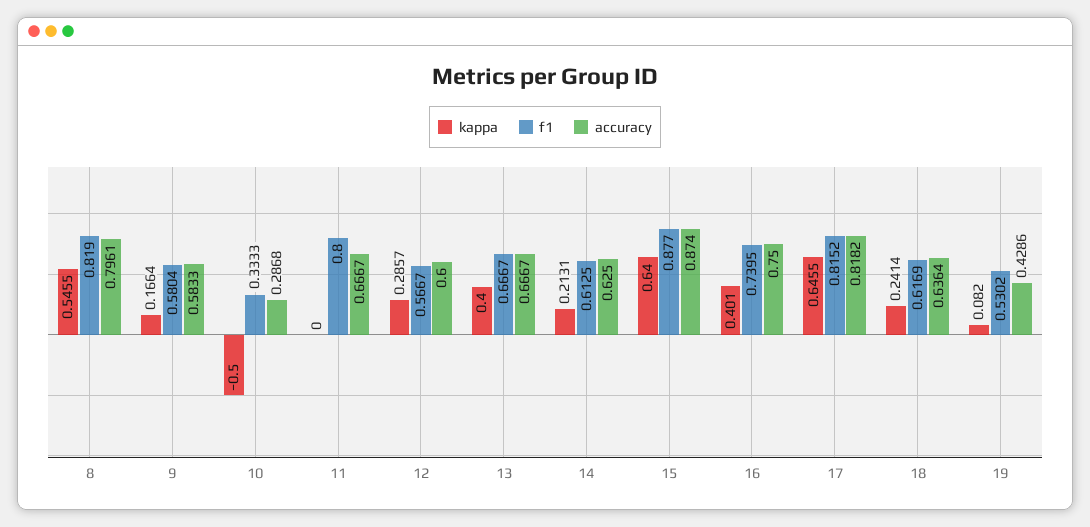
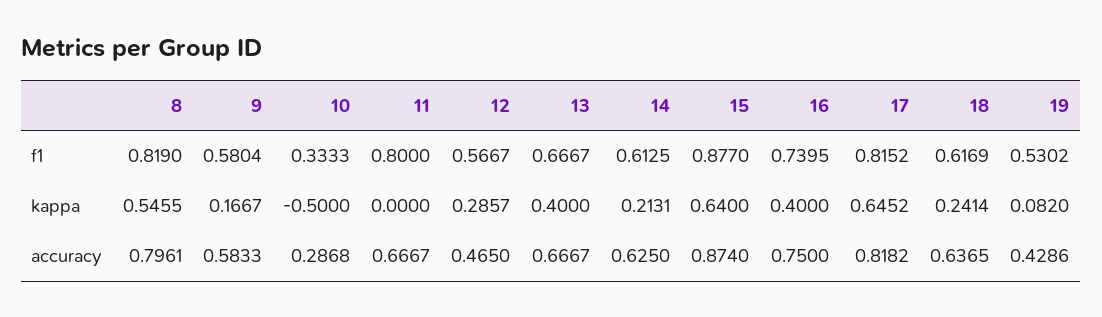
  {
    "kappa": {
      "8": 0.5455,
-     "9": 0.1664,
+     "9": 0.1667,
      "10": -0.5,
      "11": 0,
      "12": 0.2857,
      "13": 0.4,
      "14": 0.2131,
      "15": 0.64,
-     "16": 0.401,
+     "16": 0.4,
-     "17": 0.6455,
+     "17": 0.6452,
      "18": 0.2414,
      "19": 0.082
    },
    "f1": {
      "8": 0.819,
      "9": 0.5804,
      "10": 0.3333,
      "11": 0.8,
      "12": 0.5667,
      "13": 0.6667,
      "14": 0.6125,
      "15": 0.877,
      "16": 0.7395,
      "17": 0.8152,
      "18": 0.6169,
      "19": 0.5302
    },
    "accuracy": {
      "8": 0.7961,
      "9": 0.5833,
      "10": 0.2868,
      "11": 0.6667,
-     "12": 0.6,
+     "12": 0.465,
      "13": 0.6667,
      "14": 0.625,
      "15": 0.874,
      "16": 0.75,
      "17": 0.8182,
-     "18": 0.6364,
+     "18": 0.6365,
      "19": 0.4286
    }
  }

